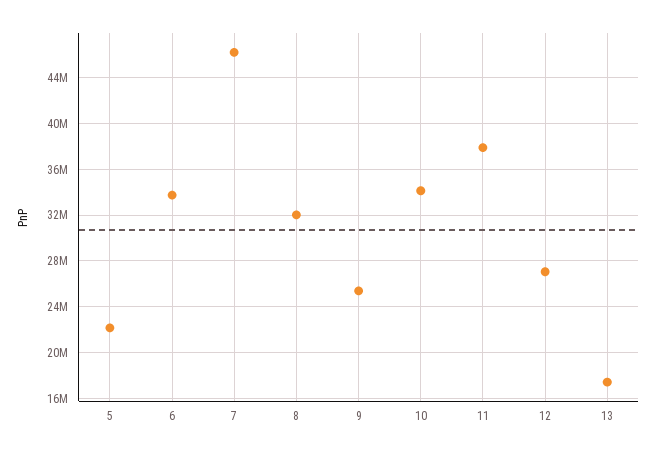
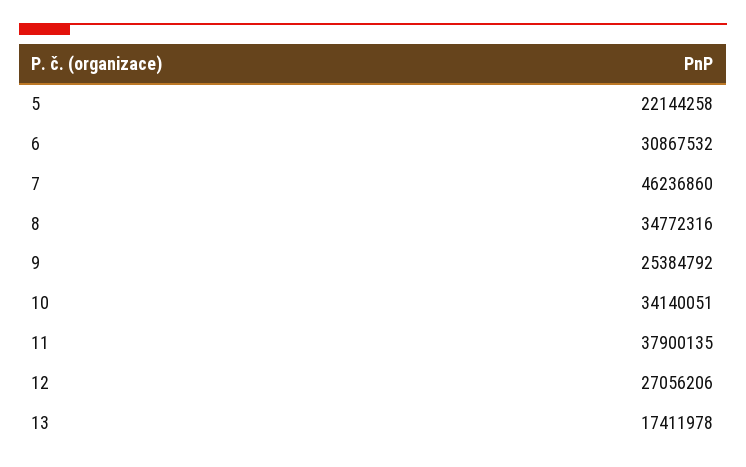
  {
    "5": 22144258,
-   "6": 34000000,
+   "6": 30867532,
    "7": 46236860,
-   "8": 32000000,
+   "8": 34772316,
    "9": 25384792,
    "10": 34140051,
    "11": 37900135,
    "12": 27056206,
    "13": 17411978
  }

